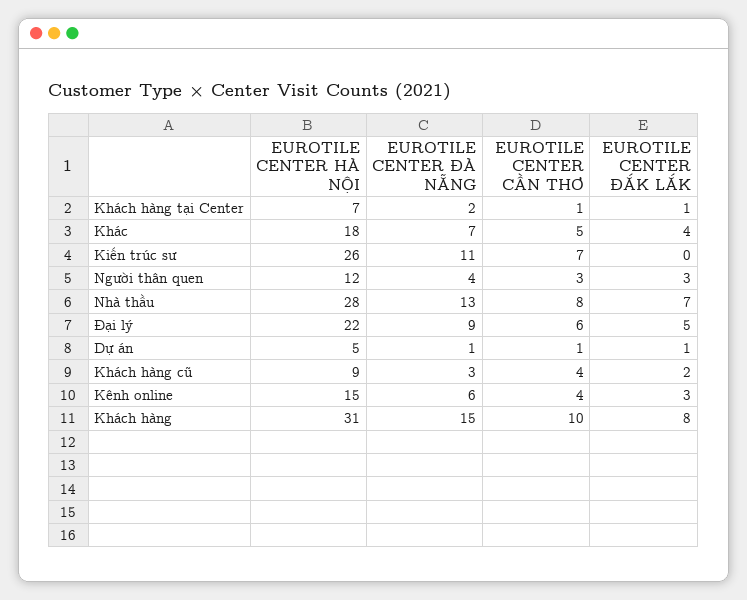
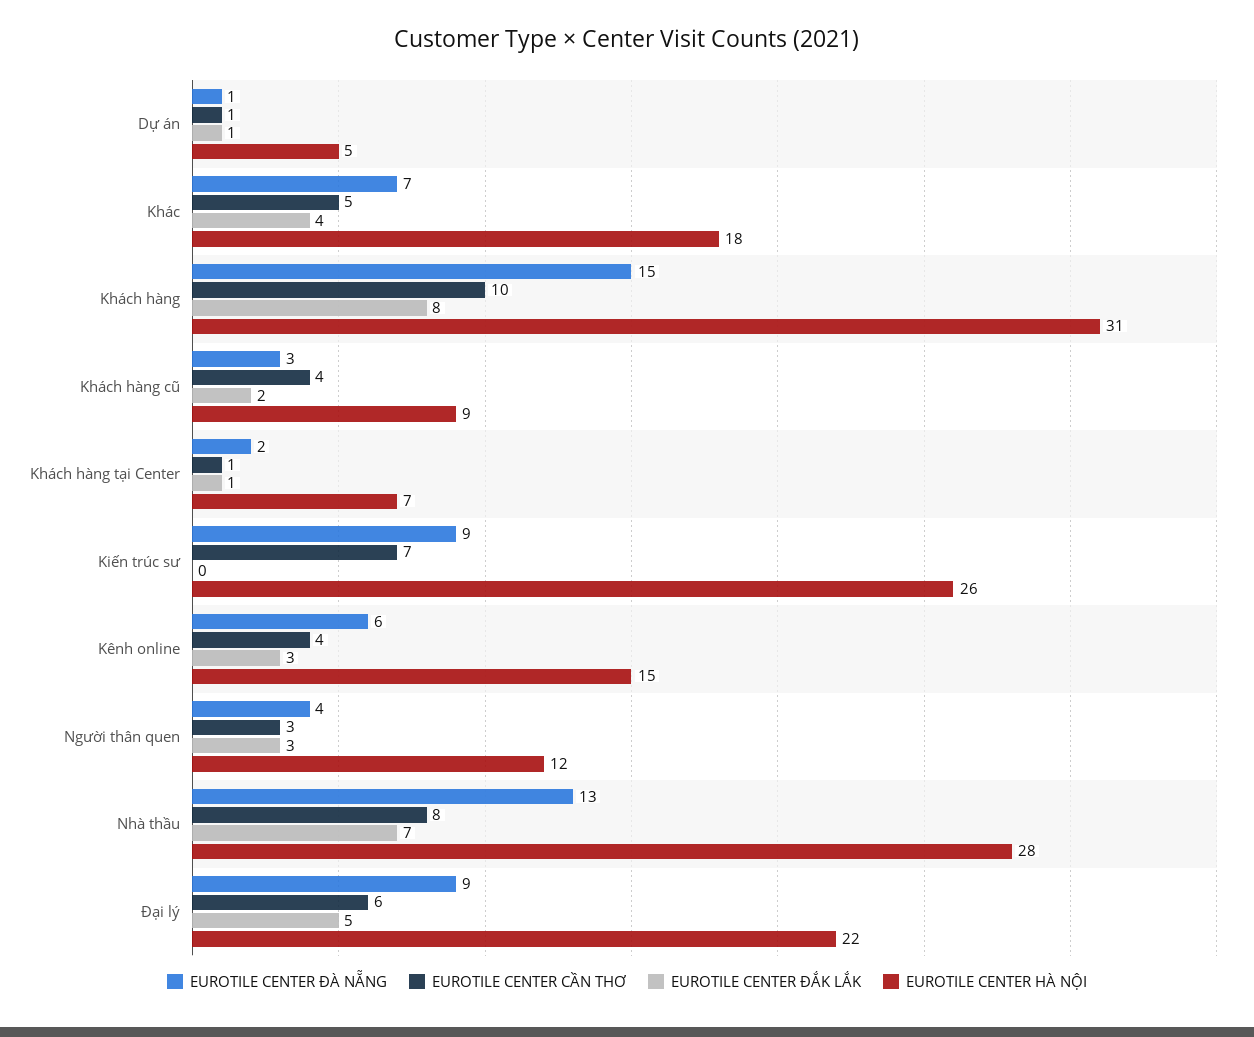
  {
    "EUROTILE CENTER HÀ NỘI": {
      "Khách hàng tại Center": 7,
      "Khác": 18,
      "Kiến trúc sư": 26,
      "Người thân quen": 12,
      "Nhà thầu": 28,
      "Đại lý": 22,
      "Dự án": 5,
      "Khách hàng cũ": 9,
      "Kênh online": 15,
      "Khách hàng": 31
    },
    "EUROTILE CENTER ĐÀ NẴNG": {
      "Khách hàng tại Center": 2,
      "Khác": 7,
-     "Kiến trúc sư": 11,
+     "Kiến trúc sư": 9,
      "Người thân quen": 4,
      "Nhà thầu": 13,
      "Đại lý": 9,
      "Dự án": 1,
      "Khách hàng cũ": 3,
      "Kênh online": 6,
      "Khách hàng": 15
    },
    "EUROTILE CENTER CẦN THƠ": {
      "Khách hàng tại Center": 1,
      "Khác": 5,
      "Kiến trúc sư": 7,
      "Người thân quen": 3,
      "Nhà thầu": 8,
      "Đại lý": 6,
      "Dự án": 1,
      "Khách hàng cũ": 4,
      "Kênh online": 4,
      "Khách hàng": 10
    },
    "EUROTILE CENTER ĐẮK LẮK": {
      "Khách hàng tại Center": 1,
      "Khác": 4,
      "Kiến trúc sư": 0,
      "Người thân quen": 3,
      "Nhà thầu": 7,
      "Đại lý": 5,
      "Dự án": 1,
      "Khách hàng cũ": 2,
      "Kênh online": 3,
      "Khách hàng": 8
    }
  }

